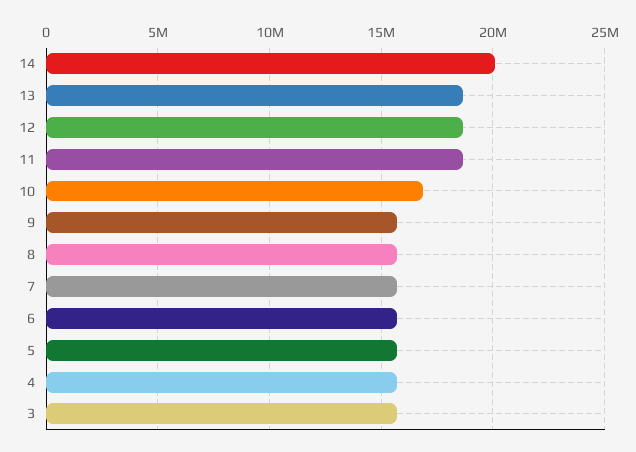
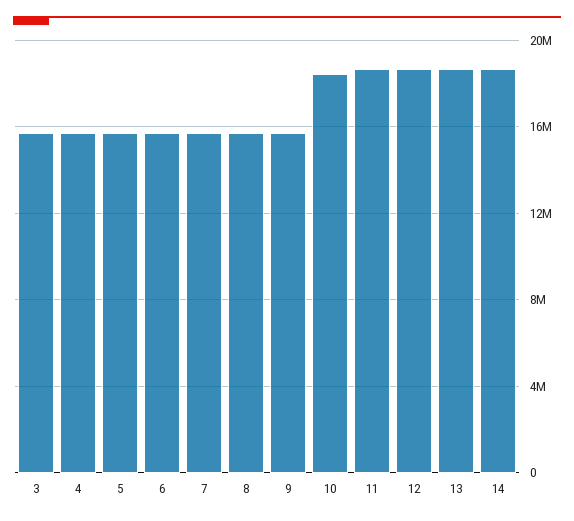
  {
-   "14": 20000000,
+   "14": 18500000,
    "13": 18500000,
    "12": 18500000,
    "11": 18500000,
-   "10": 17000000,
+   "10": 18500000,
    "9": 15500000,
    "8": 15500000,
    "7": 15500000,
    "6": 15500000,
    "5": 15500000,
    "4": 15500000,
    "3": 15500000
  }

